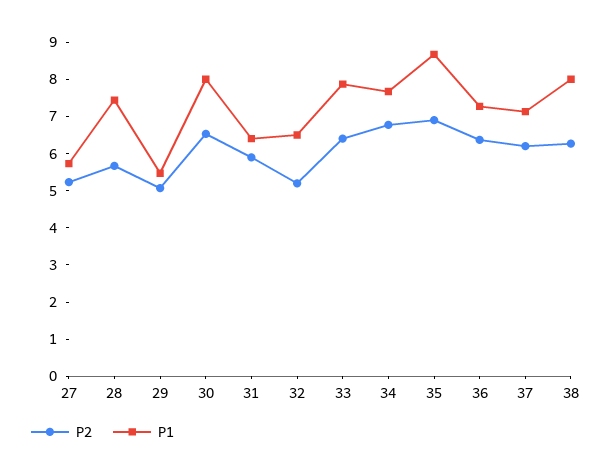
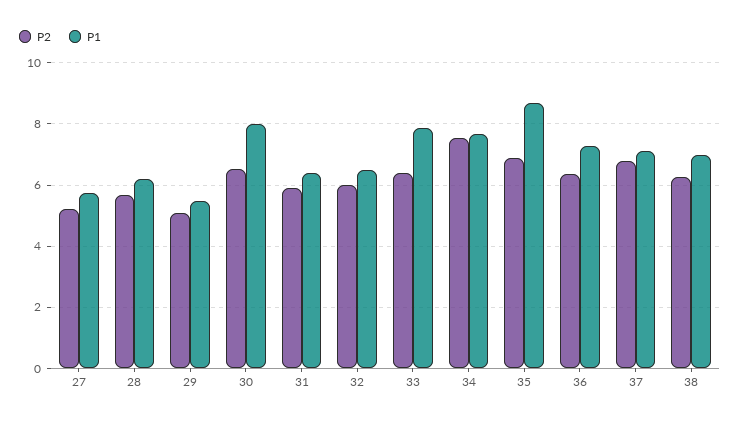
  {
    "P2": {
      "27": 5.2,
      "28": 5.6,
      "29": 5,
      "30": 6.6,
      "31": 6,
-     "32": 5.25,
+     "32": 6,
      "33": 6.4,
-     "34": 6.75,
+     "34": 7.6,
      "35": 7,
      "36": 6.4,
-     "37": 6.25,
+     "37": 6.8,
      "38": 6.2
    },
    "P1": {
      "27": 5.8,
-     "28": 7.5,
+     "28": 6.2,
      "29": 5.4,
      "30": 8,
      "31": 6.4,
      "32": 6.6,
      "33": 7.8,
      "34": 7.6,
      "35": 8.6,
      "36": 7.2,
      "37": 7.2,
-     "38": 8
+     "38": 7
    }
  }

